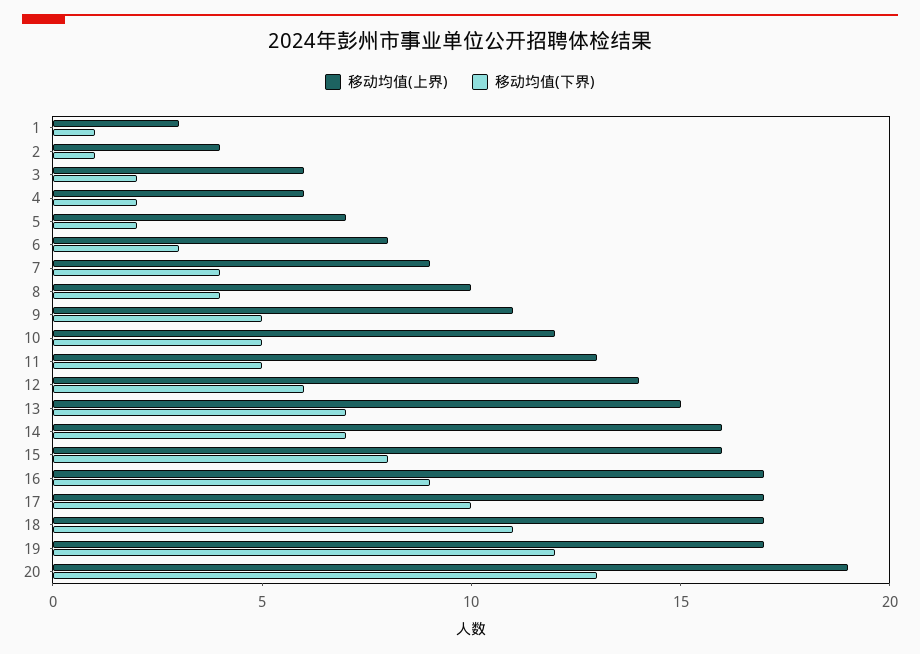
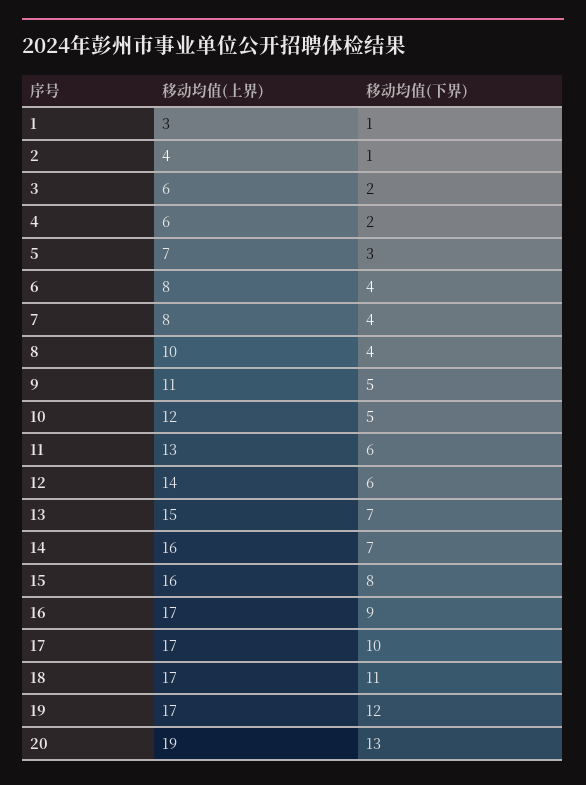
  {
    "移动均值(上界)": {
      "1": 3,
      "2": 4,
      "3": 6,
      "4": 6,
      "5": 7,
      "6": 8,
-     "7": 9,
+     "7": 8,
      "8": 10,
      "9": 11,
      "10": 12,
      "11": 13,
      "12": 14,
      "13": 15,
      "14": 16,
      "15": 16,
      "16": 17,
      "17": 17,
      "18": 17,
      "19": 17,
      "20": 19
    },
    "移动均值(下界)": {
      "1": 1,
      "2": 1,
      "3": 2,
      "4": 2,
-     "5": 2,
+     "5": 3,
-     "6": 3,
+     "6": 4,
      "7": 4,
      "8": 4,
      "9": 5,
      "10": 5,
-     "11": 5,
+     "11": 6,
      "12": 6,
      "13": 7,
      "14": 7,
      "15": 8,
      "16": 9,
      "17": 10,
      "18": 11,
      "19": 12,
      "20": 13
    }
  }

